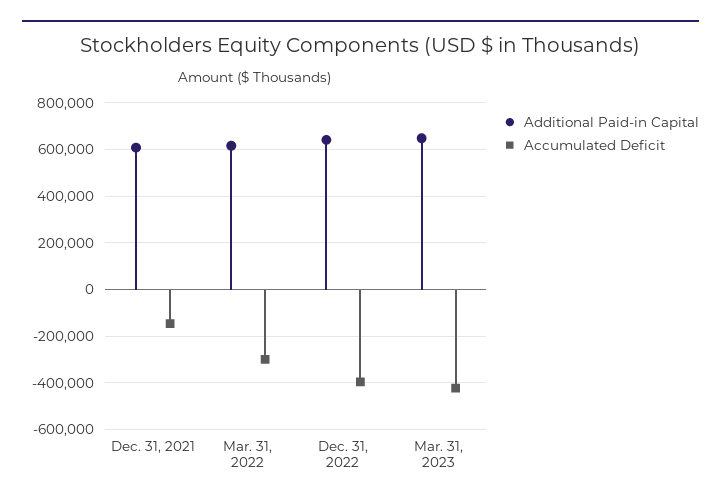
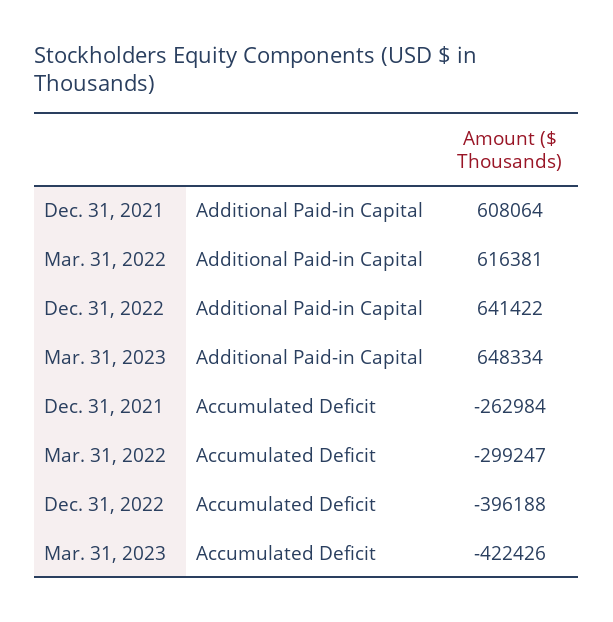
  {
    "Additional Paid-in Capital": {
      "Dec. 31, 2021": 608064,
      "Mar. 31, 2022": 616381,
      "Dec. 31, 2022": 641422,
      "Mar. 31, 2023": 648334
    },
    "Accumulated Deficit": {
-     "Dec. 31, 2021": -150000,
+     "Dec. 31, 2021": -262984,
      "Mar. 31, 2022": -299247,
      "Dec. 31, 2022": -396188,
      "Mar. 31, 2023": -422426
    }
  }

